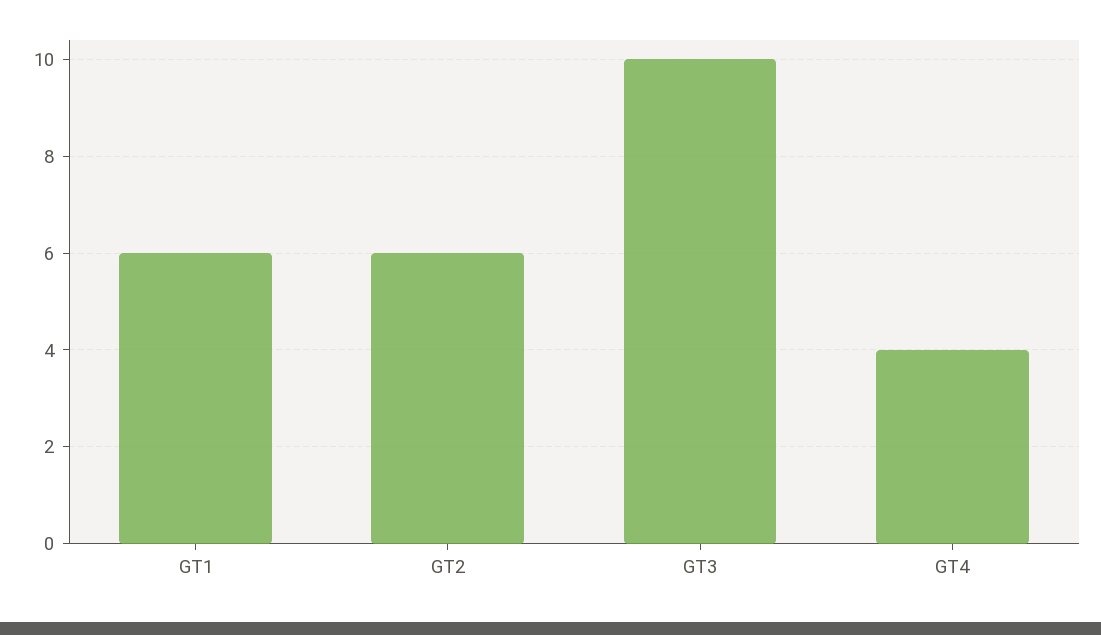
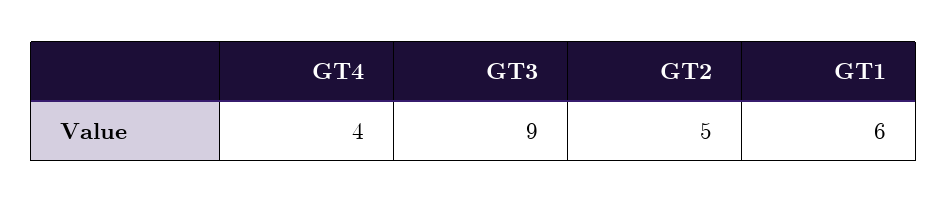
  {
    "GT1": 6,
-   "GT2": 6,
+   "GT2": 5,
-   "GT3": 10,
+   "GT3": 9,
    "GT4": 4
  }

